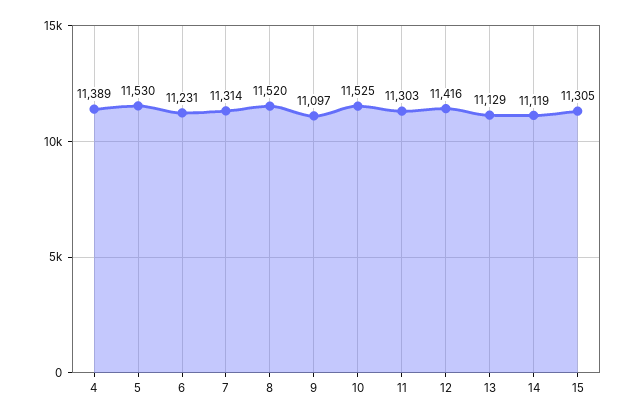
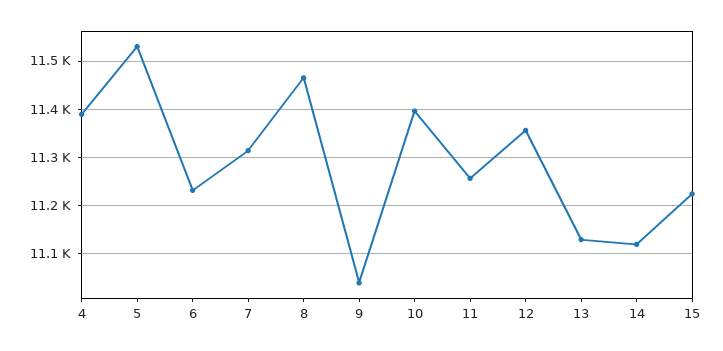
  {
    "4": 11389,
    "5": 11530,
    "6": 11231,
    "7": 11314,
-   "8": 11520,
+   "8": 11460,
-   "9": 11097,
+   "9": 11040,
-   "10": 11525,
+   "10": 11400,
-   "11": 11303,
+   "11": 11260,
-   "12": 11416,
+   "12": 11360,
    "13": 11129,
    "14": 11119,
-   "15": 11305
+   "15": 11220
  }

